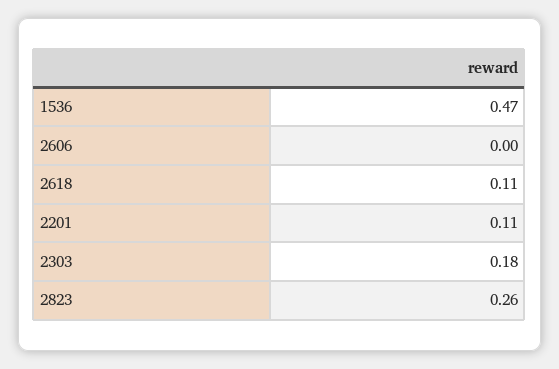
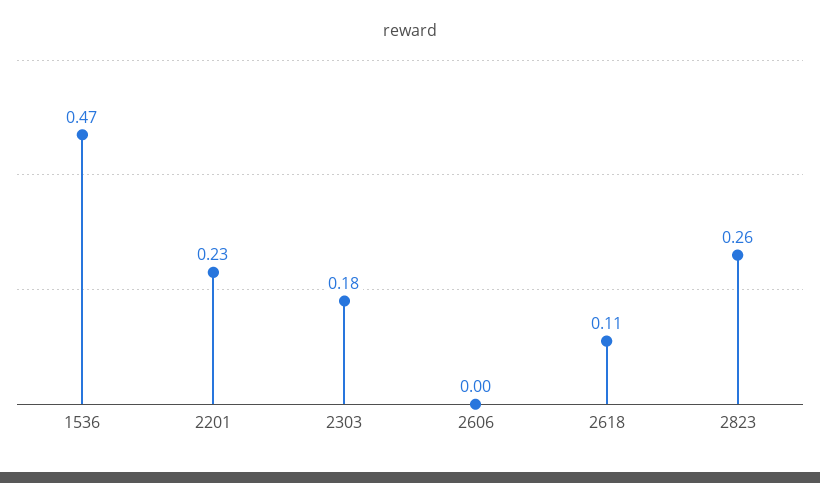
  {
    "1536": 0.47,
    "2606": 0,
    "2618": 0.11,
-   "2201": 0.11,
+   "2201": 0.23,
    "2303": 0.18,
    "2823": 0.26
  }

